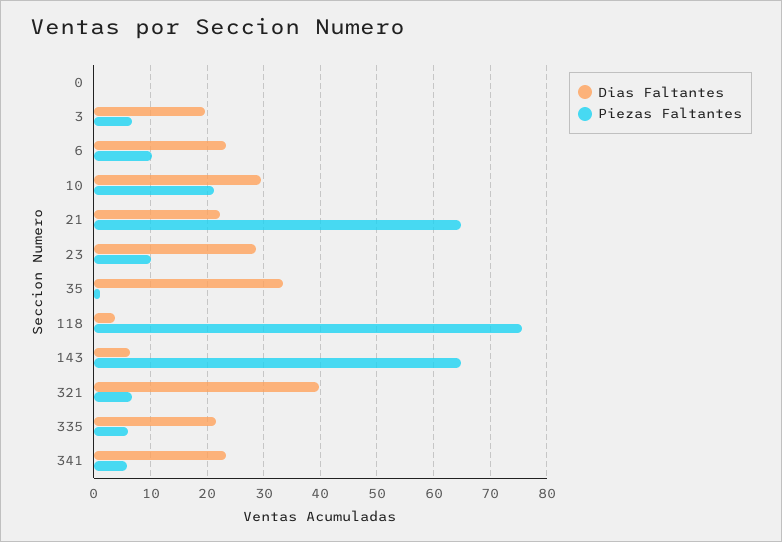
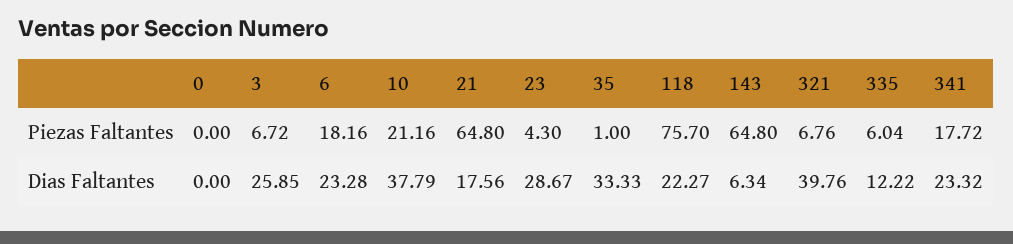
  {
    "Dias Faltantes": {
      "0": 0,
-     "3": 20,
+     "3": 25.85,
      "6": 23.28,
-     "10": 30,
+     "10": 37.79,
-     "21": 22,
+     "21": 17.56,
      "23": 28.67,
      "35": 33.33,
-     "118": 4,
+     "118": 22.27,
      "143": 6.34,
      "321": 39.76,
-     "335": 22,
+     "335": 12.22,
      "341": 23.32
    },
    "Piezas Faltantes": {
      "0": 0,
      "3": 6.72,
-     "6": 10,
+     "6": 18.16,
      "10": 21.16,
      "21": 64.8,
-     "23": 10,
+     "23": 4.3,
      "35": 1,
      "118": 75.7,
      "143": 64.8,
      "321": 6.76,
      "335": 6.04,
-     "341": 6
+     "341": 17.72
    }
  }

